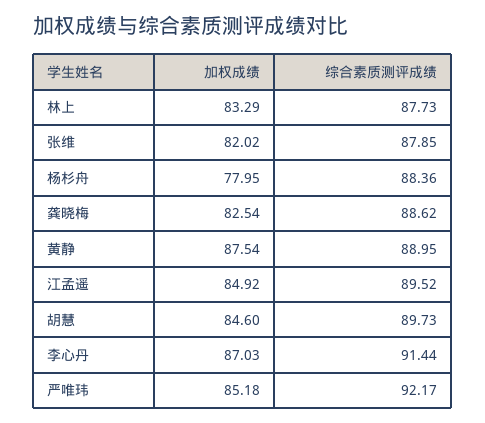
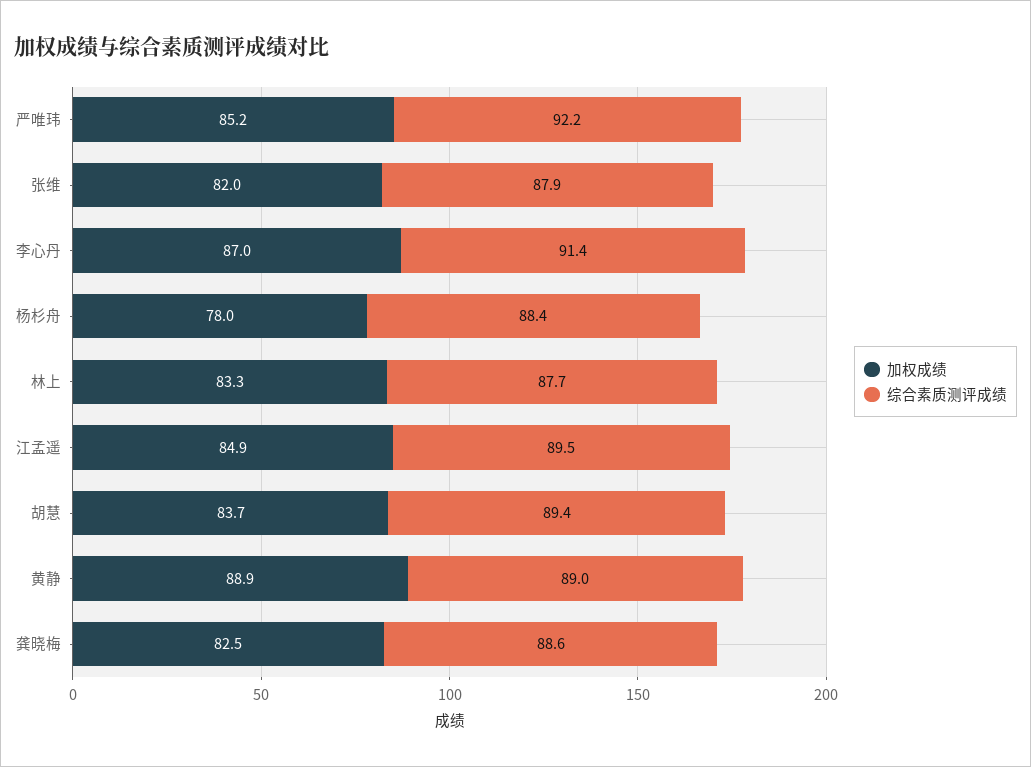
  {
    "加权成绩": {
      "林上": 83.29,
      "张维": 82.02,
      "杨杉舟": 77.95,
      "龚晓梅": 82.54,
-     "黄静": 87.54,
+     "黄静": 88.9,
      "江孟遥": 84.92,
-     "胡慧": 84.6,
+     "胡慧": 83.7,
      "李心丹": 87.03,
      "严唯玮": 85.18
    },
    "综合素质测评成绩": {
      "林上": 87.73,
      "张维": 87.85,
      "杨杉舟": 88.36,
      "龚晓梅": 88.62,
      "黄静": 88.95,
      "江孟遥": 89.52,
-     "胡慧": 89.73,
+     "胡慧": 89.4,
      "李心丹": 91.44,
      "严唯玮": 92.17
    }
  }

